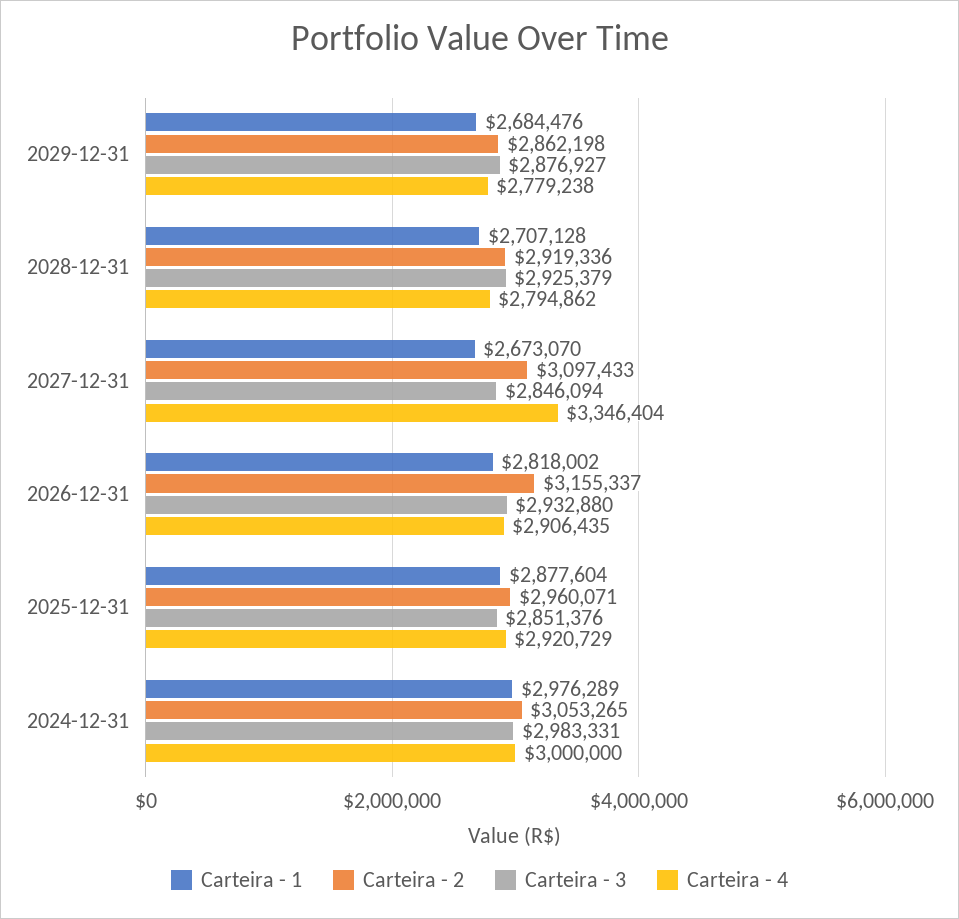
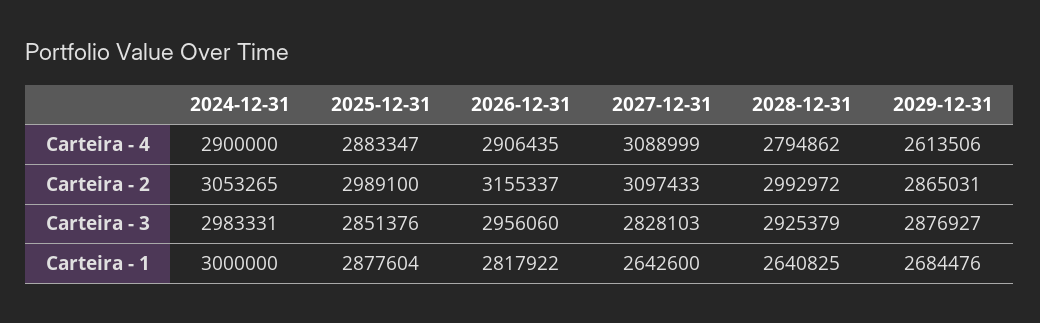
  {
    "Carteira - 1": {
      "2029-12-31": 2684476,
-     "2028-12-31": 2707128,
+     "2028-12-31": 2640825,
-     "2027-12-31": 2673070,
+     "2027-12-31": 2642600,
-     "2026-12-31": 2818002,
+     "2026-12-31": 2817922,
      "2025-12-31": 2877604,
-     "2024-12-31": 2976289
+     "2024-12-31": 3000000
    },
    "Carteira - 2": {
-     "2029-12-31": 2862198,
+     "2029-12-31": 2865031,
-     "2028-12-31": 2919336,
+     "2028-12-31": 2992972,
      "2027-12-31": 3097433,
      "2026-12-31": 3155337,
-     "2025-12-31": 2960071,
+     "2025-12-31": 2989100,
      "2024-12-31": 3053265
    },
    "Carteira - 3": {
      "2029-12-31": 2876927,
      "2028-12-31": 2925379,
-     "2027-12-31": 2846094,
+     "2027-12-31": 2828103,
-     "2026-12-31": 2932880,
+     "2026-12-31": 2956060,
      "2025-12-31": 2851376,
      "2024-12-31": 2983331
    },
    "Carteira - 4": {
-     "2029-12-31": 2779238,
+     "2029-12-31": 2613506,
      "2028-12-31": 2794862,
-     "2027-12-31": 3346404,
+     "2027-12-31": 3088999,
      "2026-12-31": 2906435,
-     "2025-12-31": 2920729,
+     "2025-12-31": 2883347,
-     "2024-12-31": 3000000
+     "2024-12-31": 2900000
    }
  }

